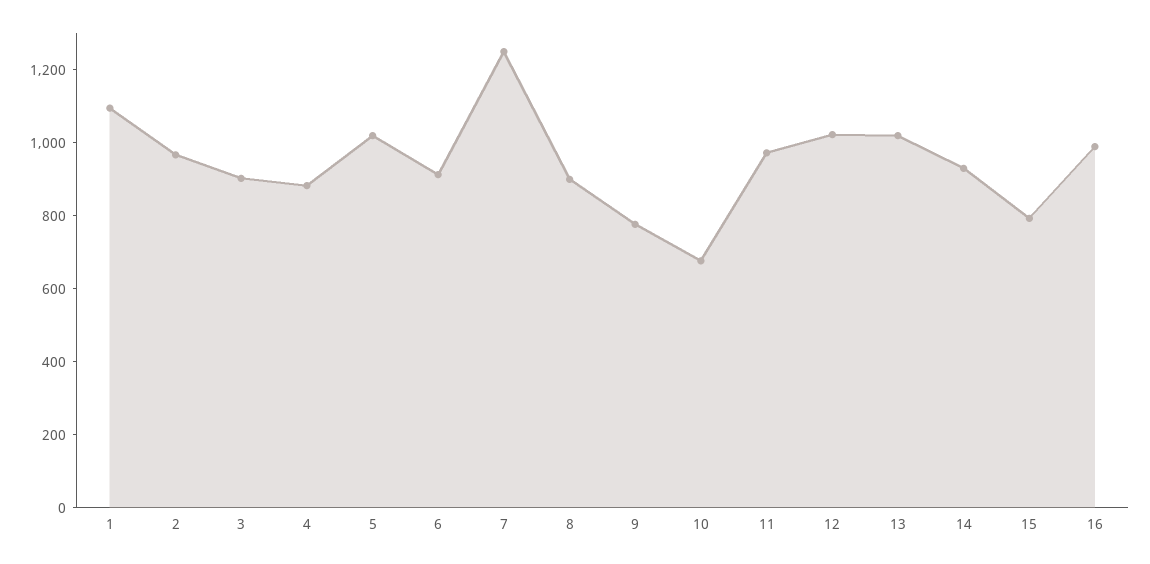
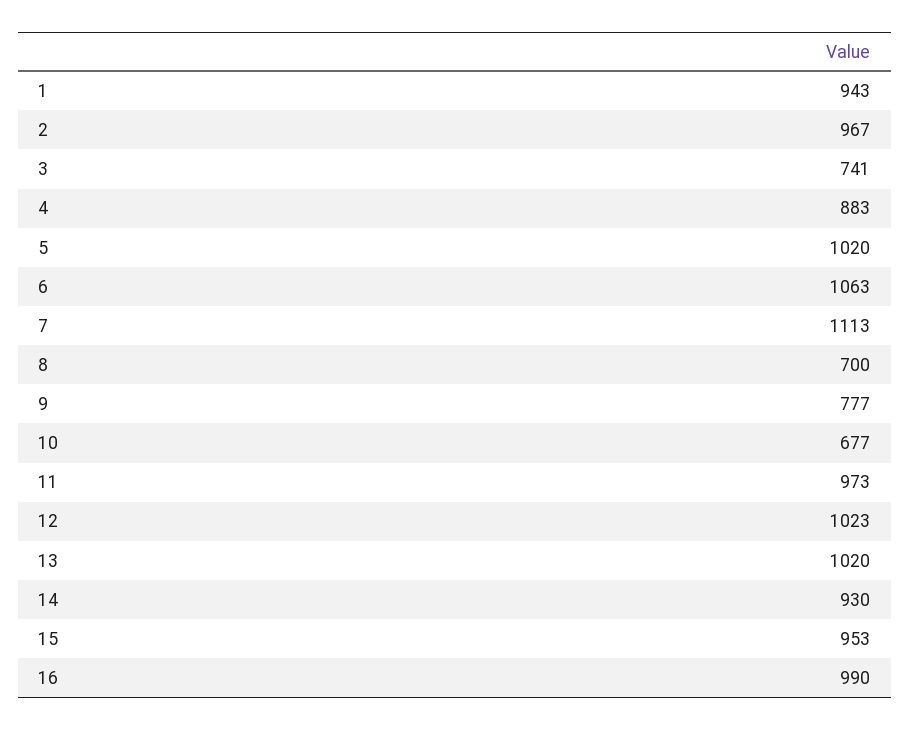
  {
-   "1": 1100,
+   "1": 943,
    "2": 967,
-   "3": 900,
+   "3": 741,
    "4": 883,
    "5": 1020,
-   "6": 900,
+   "6": 1063,
-   "7": 1250,
+   "7": 1113,
-   "8": 900,
+   "8": 700,
    "9": 777,
    "10": 677,
    "11": 973,
    "12": 1023,
    "13": 1020,
    "14": 930,
-   "15": 800,
+   "15": 953,
    "16": 990
  }

